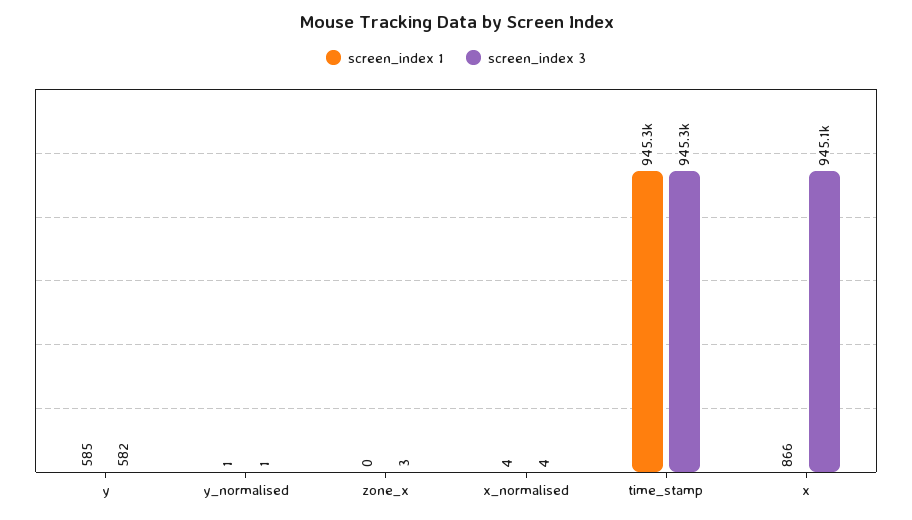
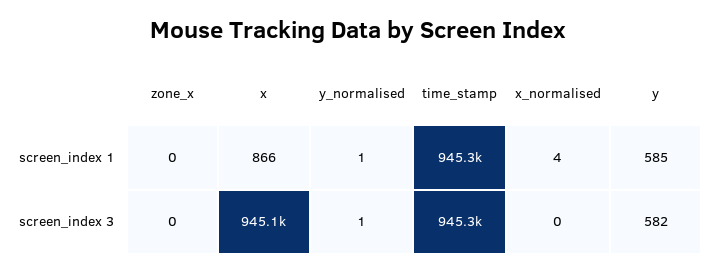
  {
    "screen_index 1": {
      "y": 585,
      "y_normalised": 1,
      "zone_x": 0,
      "x_normalised": 4,
      "time_stamp": 945300,
      "x": 866
    },
    "screen_index 3": {
      "y": 582,
      "y_normalised": 1,
-     "zone_x": 3,
+     "zone_x": 0,
-     "x_normalised": 4,
+     "x_normalised": 0,
      "time_stamp": 945300,
      "x": 945100
    }
  }

